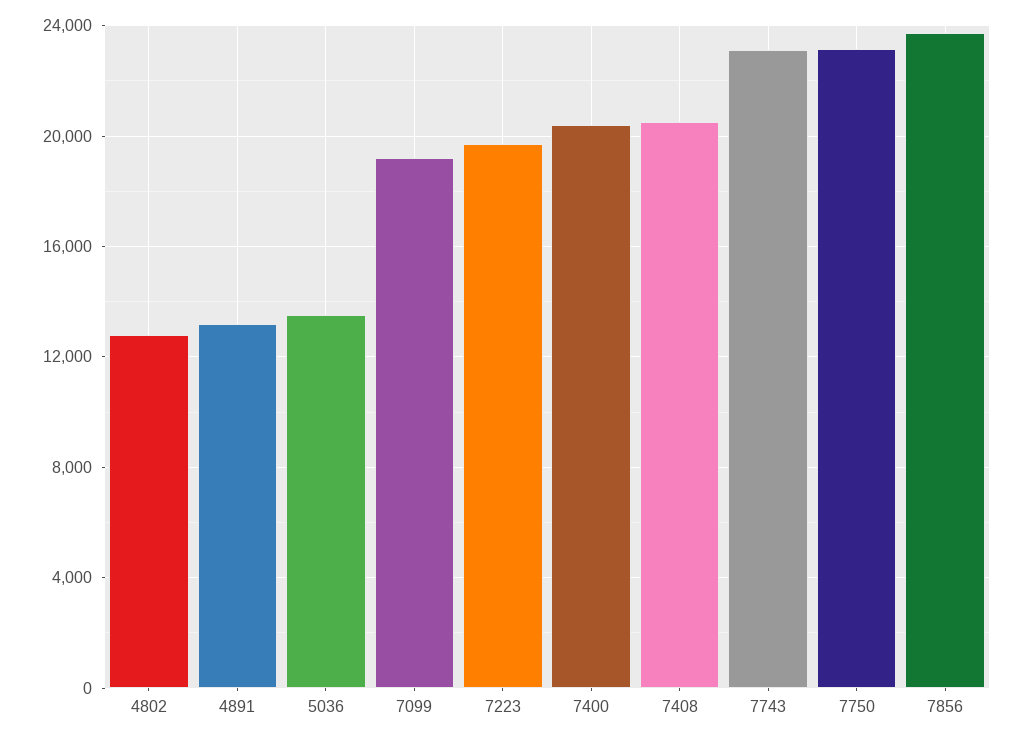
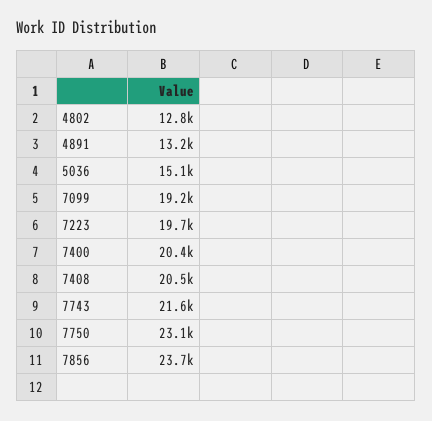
  {
    "4802": 12800,
    "4891": 13200,
-   "5036": 13500,
+   "5036": 15100,
    "7099": 19200,
    "7223": 19700,
    "7400": 20400,
    "7408": 20500,
-   "7743": 23000,
+   "7743": 21600,
    "7750": 23100,
    "7856": 23700
  }

